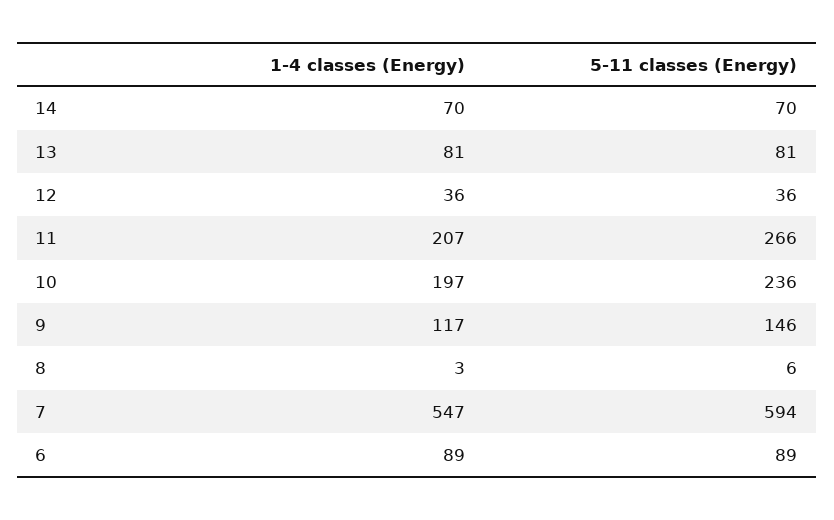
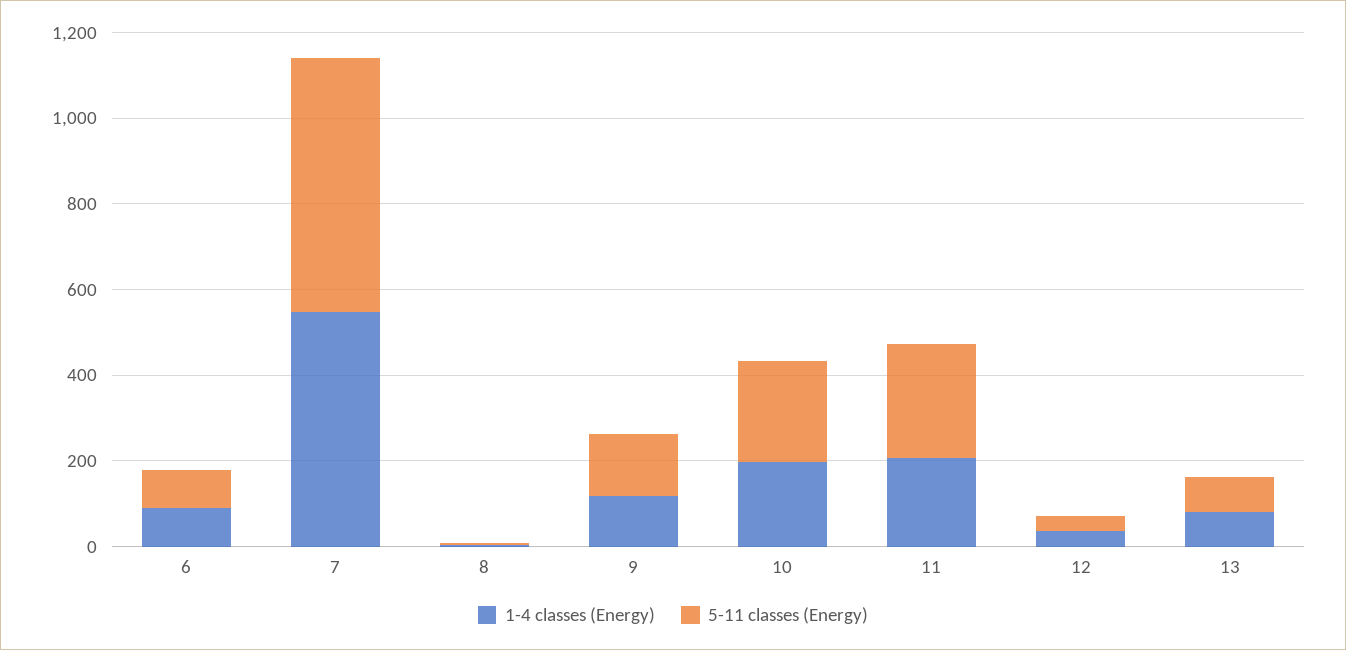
  {
    "1-4 classes (Energy)": {
-     "14": 70,
      "13": 81,
      "12": 36,
      "11": 207,
      "10": 197,
      "9": 117,
      "8": 3,
      "7": 547,
      "6": 89
    },
    "5-11 classes (Energy)": {
-     "14": 70,
      "13": 81,
      "12": 36,
      "11": 266,
      "10": 236,
      "9": 146,
      "8": 6,
      "7": 594,
      "6": 89
    }
  }

